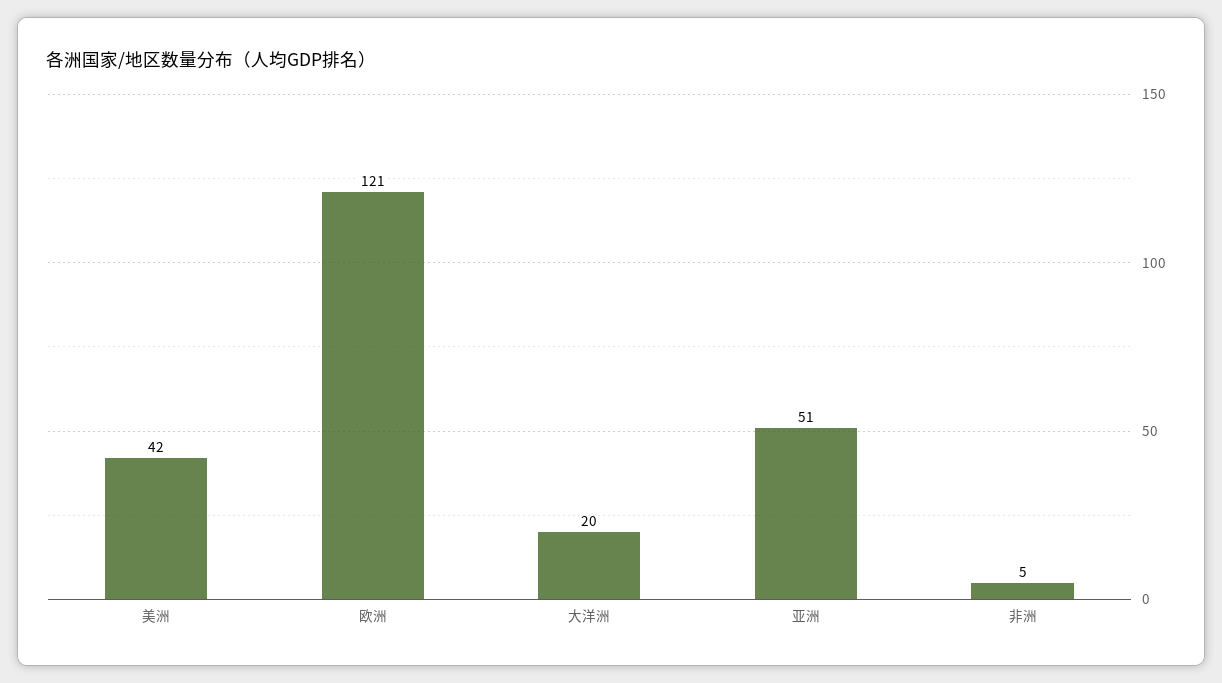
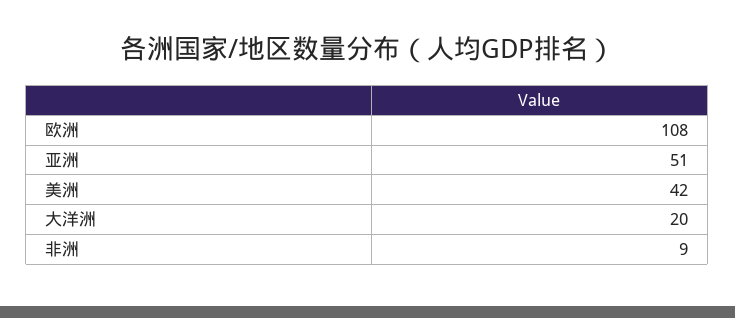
  {
    "美洲": 42,
-   "欧洲": 121,
+   "欧洲": 108,
    "大洋洲": 20,
    "亚洲": 51,
-   "非洲": 5
+   "非洲": 9
  }

